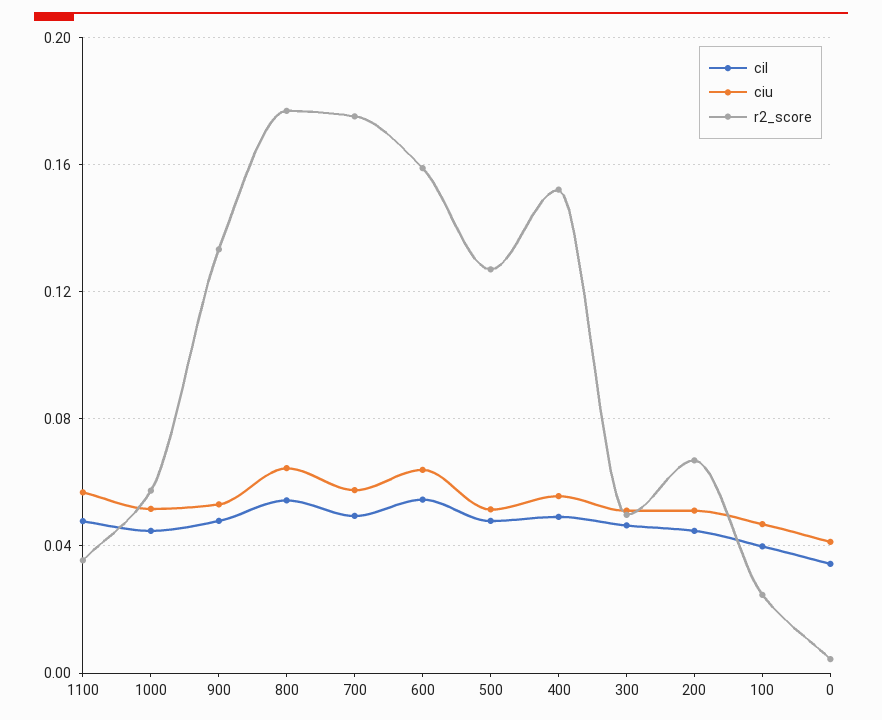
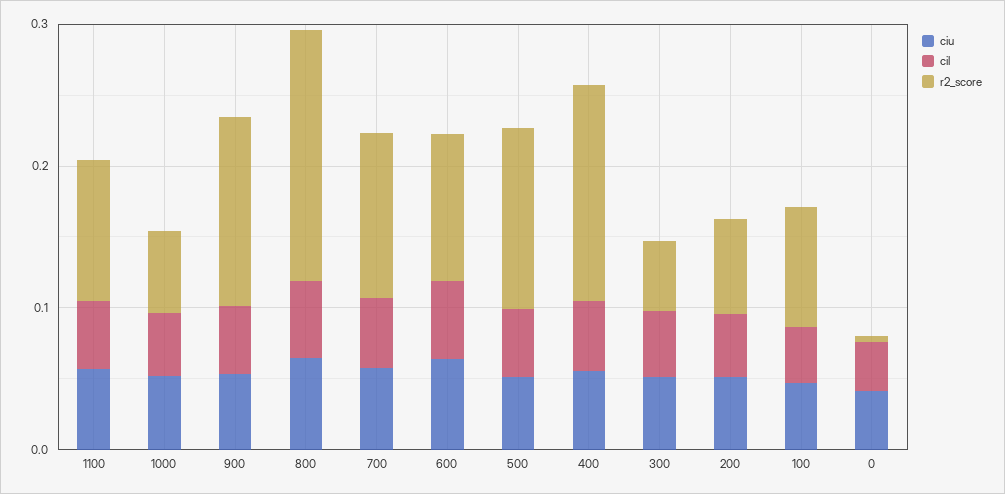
  {
    "cil": {
      "1100": 0.05,
      "1000": 0.045,
      "900": 0.05,
      "800": 0.055,
      "700": 0.05,
      "600": 0.055,
      "500": 0.05,
      "400": 0.05,
      "300": 0.045,
      "200": 0.045,
      "100": 0.04,
      "0": 0.035
    },
    "ciu": {
      "1100": 0.055,
      "1000": 0.05,
      "900": 0.055,
      "800": 0.065,
      "700": 0.06,
      "600": 0.065,
      "500": 0.05,
      "400": 0.055,
      "300": 0.05,
      "200": 0.05,
      "100": 0.045,
      "0": 0.04
    },
    "r2_score": {
-     "1100": 0.035,
+     "1100": 0.1,
      "1000": 0.055,
      "900": 0.135,
      "800": 0.175,
-     "700": 0.175,
+     "700": 0.12,
-     "600": 0.16,
+     "600": 0.1,
      "500": 0.125,
      "400": 0.15,
      "300": 0.05,
      "200": 0.065,
-     "100": 0.025,
+     "100": 0.08,
      "0": 0.005
    }
  }

